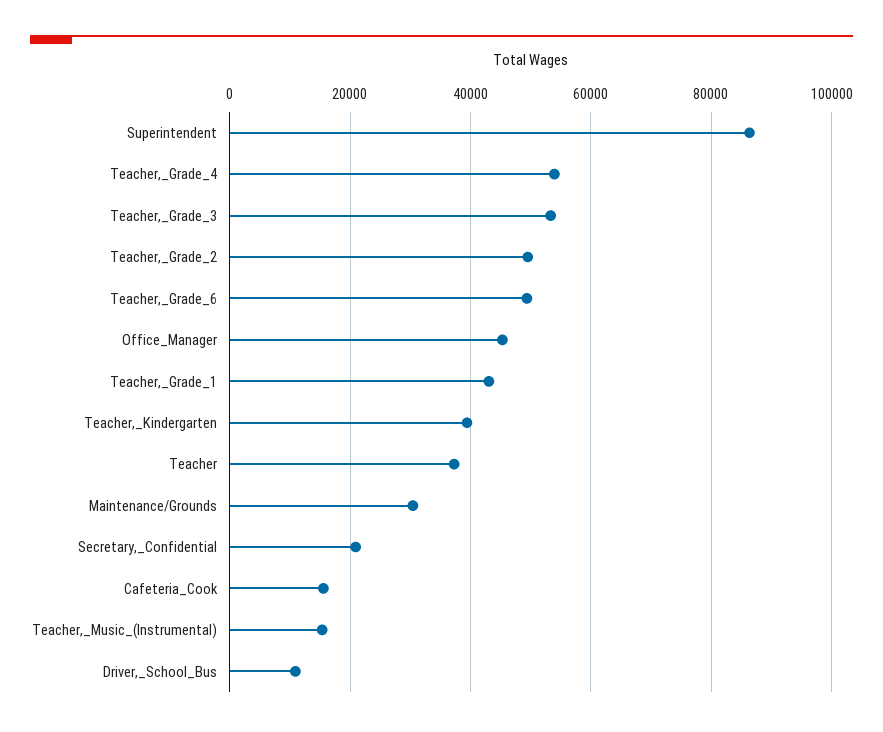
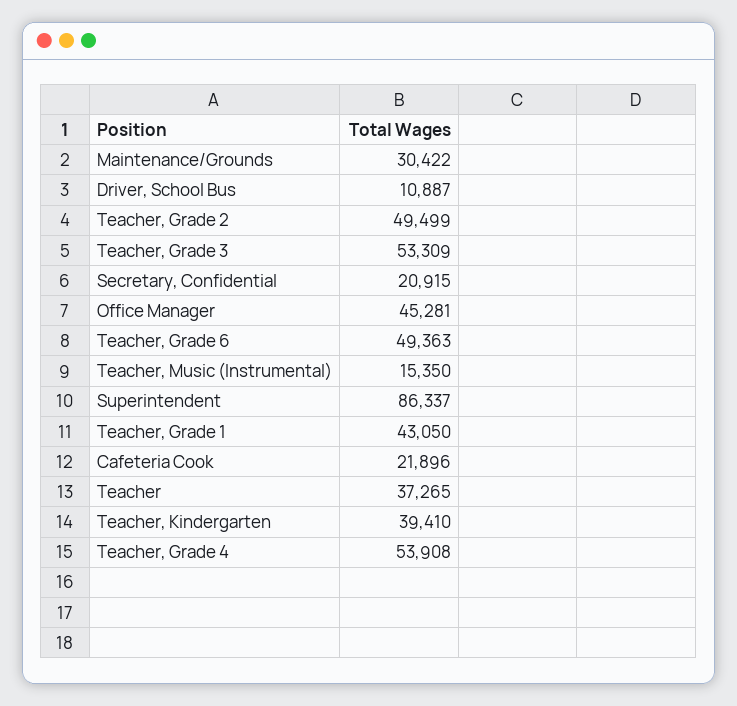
  {
    "Superintendent": 86337,
    "Teacher,_Grade_4": 53908,
    "Teacher,_Grade_3": 53309,
    "Teacher,_Grade_2": 49499,
    "Teacher,_Grade_6": 49363,
    "Office_Manager": 45281,
    "Teacher,_Grade_1": 43050,
    "Teacher,_Kindergarten": 39410,
    "Teacher": 37265,
    "Maintenance/Grounds": 30422,
    "Secretary,_Confidential": 20915,
-   "Cafeteria_Cook": 16000,
+   "Cafeteria_Cook": 21896,
    "Teacher,_Music_(Instrumental)": 15350,
    "Driver,_School_Bus": 10887
  }

